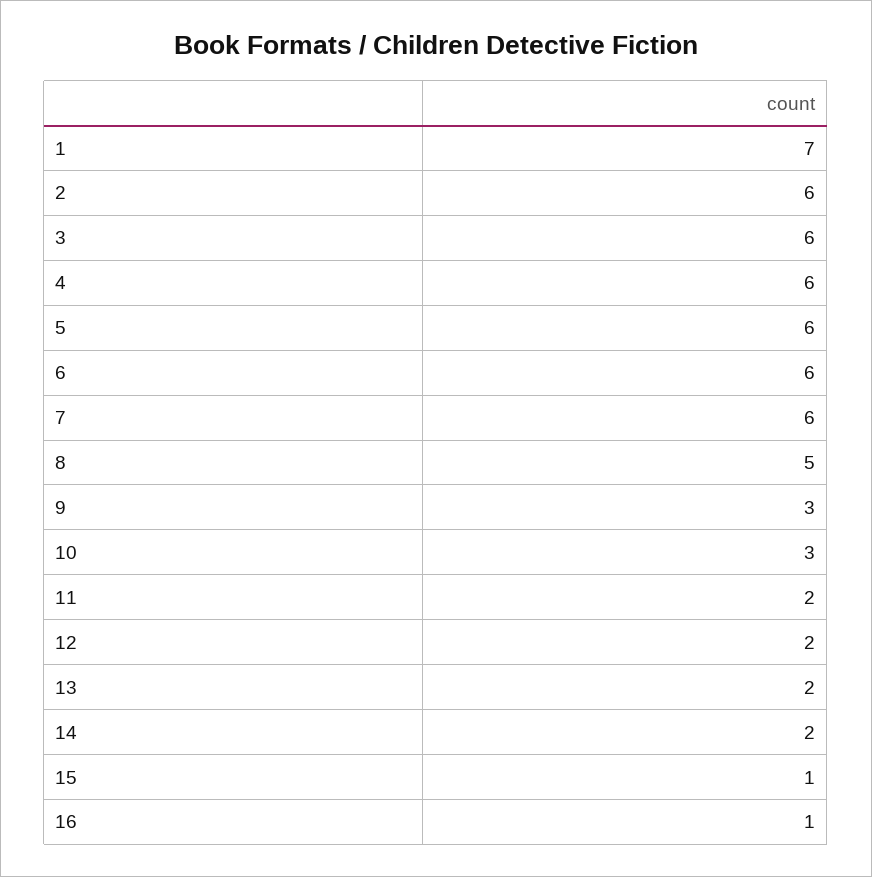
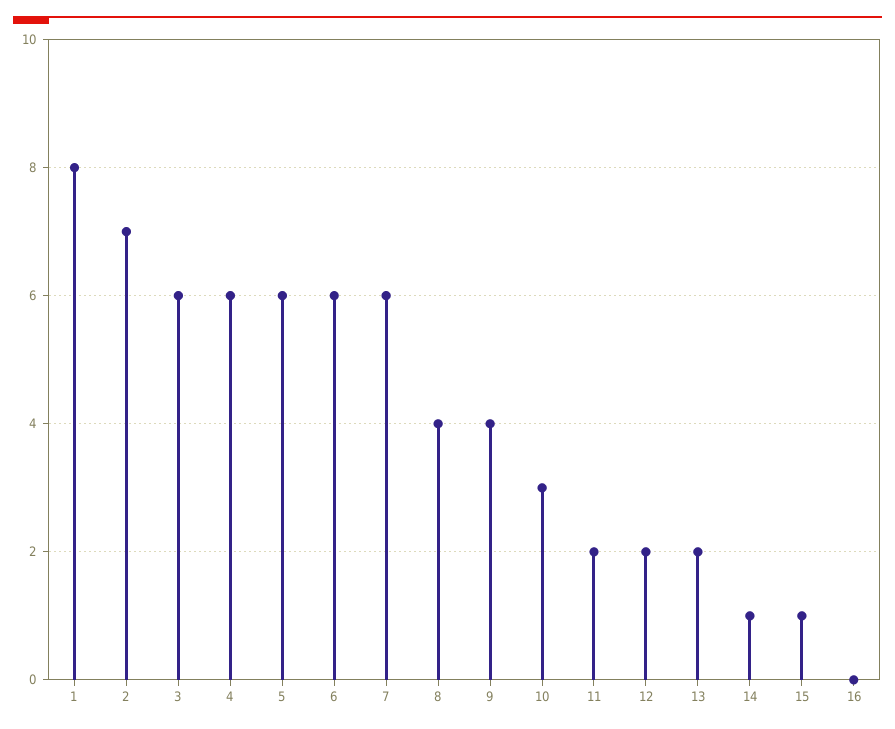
  {
-   "1": 7,
+   "1": 8,
-   "2": 6,
+   "2": 7,
    "3": 6,
    "4": 6,
    "5": 6,
    "6": 6,
    "7": 6,
-   "8": 5,
+   "8": 4,
-   "9": 3,
+   "9": 4,
    "10": 3,
    "11": 2,
    "12": 2,
    "13": 2,
-   "14": 2,
+   "14": 1,
    "15": 1,
-   "16": 1
+   "16": 0
  }

